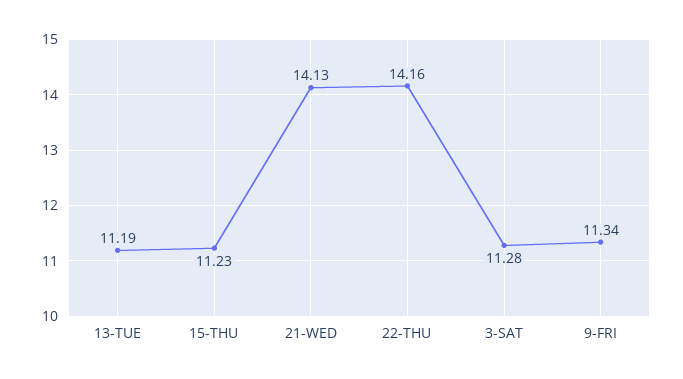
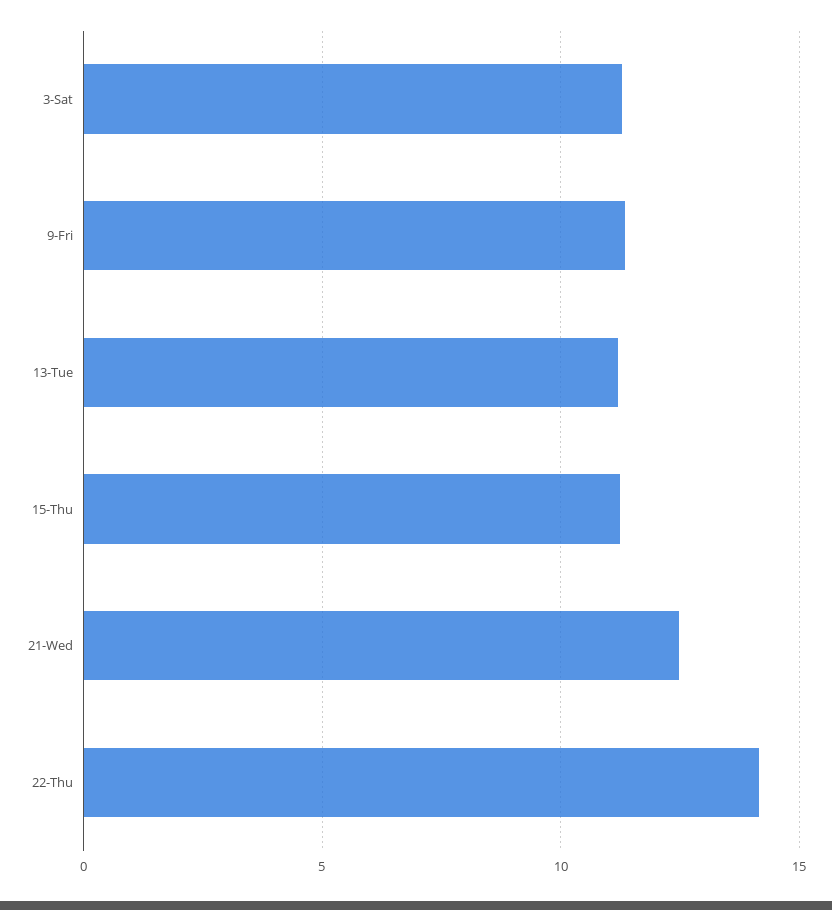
  {
    "13-TUE": 11.19,
    "15-THU": 11.23,
-   "21-WED": 14.13,
+   "21-WED": 12.5,
    "22-THU": 14.16,
    "3-SAT": 11.28,
    "9-FRI": 11.34
  }

